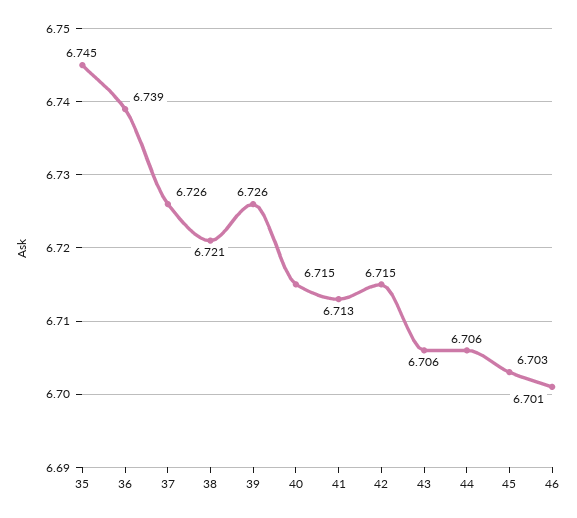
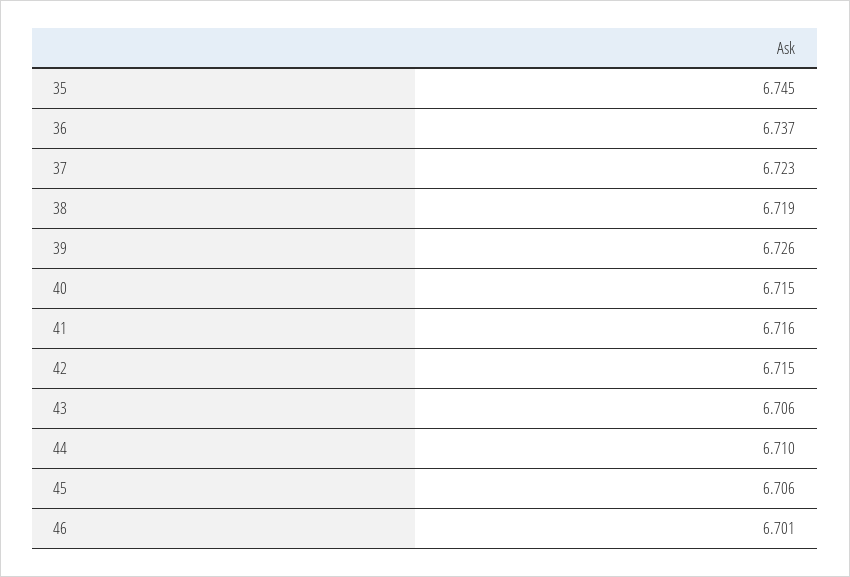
  {
    "35": 6.745,
-   "36": 6.739,
+   "36": 6.737,
-   "37": 6.726,
+   "37": 6.723,
-   "38": 6.721,
+   "38": 6.719,
    "39": 6.726,
    "40": 6.715,
-   "41": 6.713,
+   "41": 6.716,
    "42": 6.715,
    "43": 6.706,
-   "44": 6.706,
+   "44": 6.71,
-   "45": 6.703,
+   "45": 6.706,
    "46": 6.701
  }

